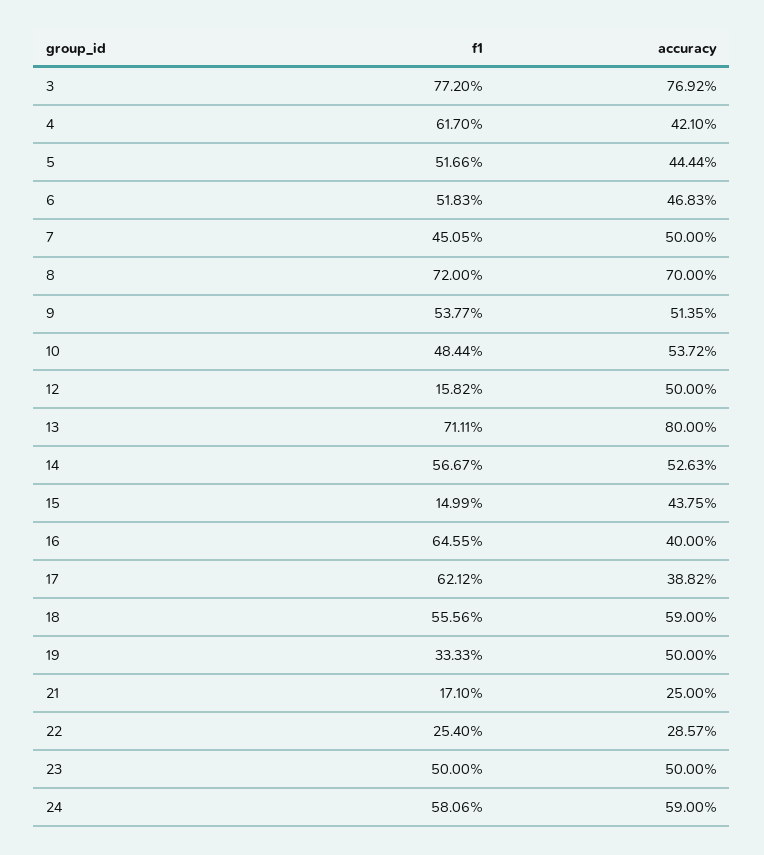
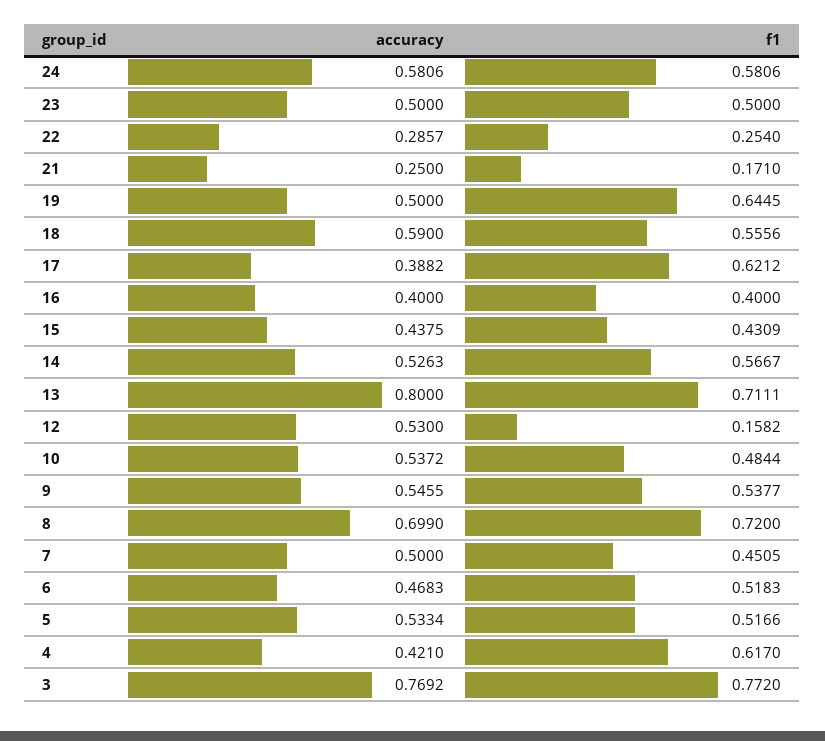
  {
    "f1": {
      "3": 0.772,
      "4": 0.617,
      "5": 0.5166,
      "6": 0.5183,
      "7": 0.4505,
      "8": 0.72,
      "9": 0.5377,
      "10": 0.4844,
      "12": 0.1582,
      "13": 0.7111,
      "14": 0.5667,
-     "15": 0.1499,
+     "15": 0.4309,
-     "16": 0.6455,
+     "16": 0.4,
      "17": 0.6212,
      "18": 0.5556,
-     "19": 0.3333,
+     "19": 0.6445,
      "21": 0.171,
      "22": 0.254,
      "23": 0.5,
      "24": 0.5806
    },
    "accuracy": {
      "3": 0.7692,
      "4": 0.421,
-     "5": 0.4444,
+     "5": 0.5334,
      "6": 0.4683,
      "7": 0.5,
-     "8": 0.7,
+     "8": 0.699,
-     "9": 0.5135,
+     "9": 0.5455,
      "10": 0.5372,
-     "12": 0.5,
+     "12": 0.53,
      "13": 0.8,
      "14": 0.5263,
      "15": 0.4375,
      "16": 0.4,
      "17": 0.3882,
      "18": 0.59,
      "19": 0.5,
      "21": 0.25,
      "22": 0.2857,
      "23": 0.5,
-     "24": 0.59
+     "24": 0.5806
    }
  }

